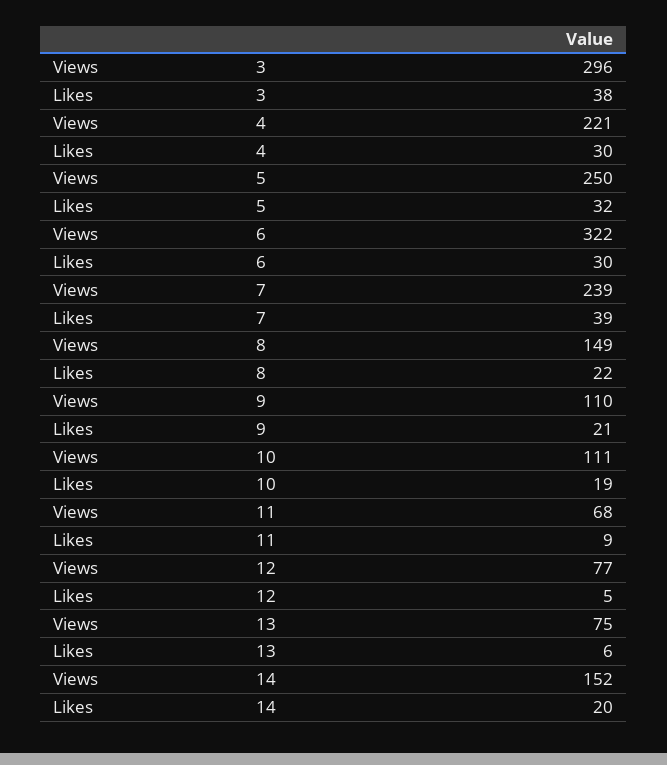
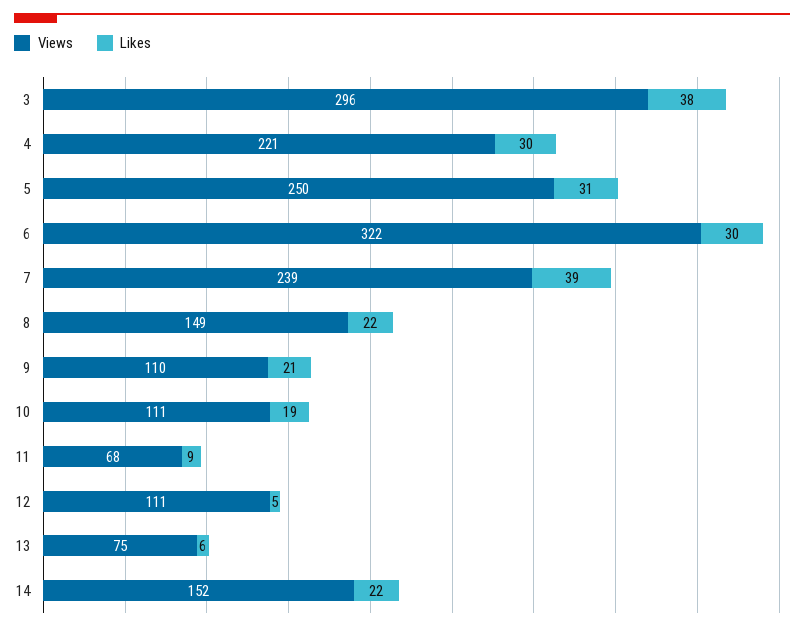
  {
    "Views": {
      "3": 296,
      "4": 221,
      "5": 250,
      "6": 322,
      "7": 239,
      "8": 149,
      "9": 110,
      "10": 111,
      "11": 68,
-     "12": 77,
+     "12": 111,
      "13": 75,
      "14": 152
    },
    "Likes": {
      "3": 38,
      "4": 30,
-     "5": 32,
+     "5": 31,
      "6": 30,
      "7": 39,
      "8": 22,
      "9": 21,
      "10": 19,
      "11": 9,
      "12": 5,
      "13": 6,
-     "14": 20
+     "14": 22
    }
  }

